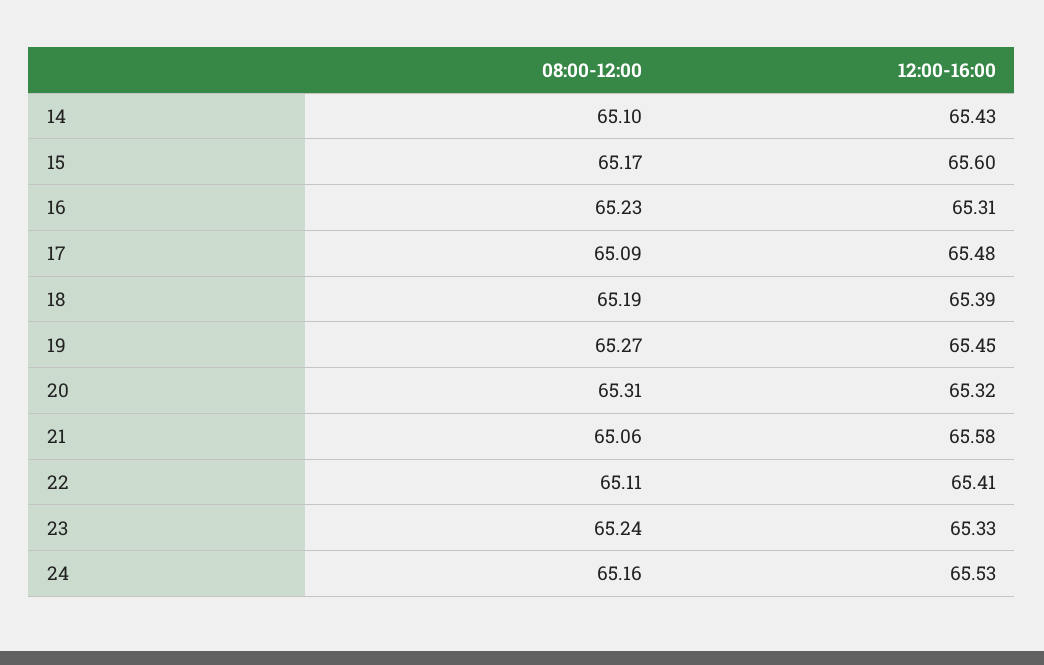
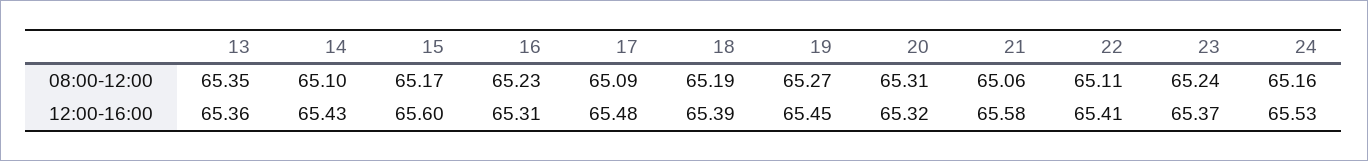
  {
    "08:00-12:00": {
      "14": 65.1,
      "15": 65.17,
      "16": 65.23,
      "17": 65.09,
      "18": 65.19,
      "19": 65.27,
      "20": 65.31,
      "21": 65.06,
      "22": 65.11,
      "23": 65.24,
-     "24": 65.16
+     "24": 65.16,
+     "13": 65.35
    },
    "12:00-16:00": {
      "14": 65.43,
      "15": 65.6,
      "16": 65.31,
      "17": 65.48,
      "18": 65.39,
      "19": 65.45,
      "20": 65.32,
      "21": 65.58,
      "22": 65.41,
-     "23": 65.33,
+     "23": 65.37,
-     "24": 65.53
+     "24": 65.53,
+     "13": 65.36
    }
  }

